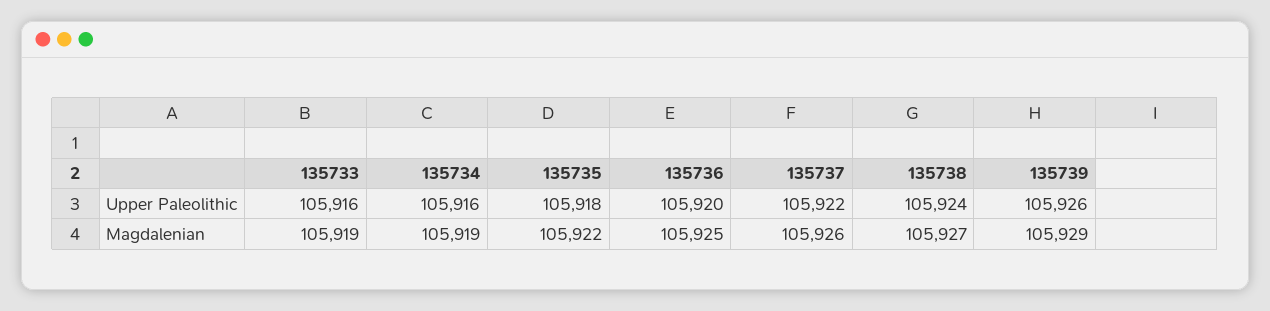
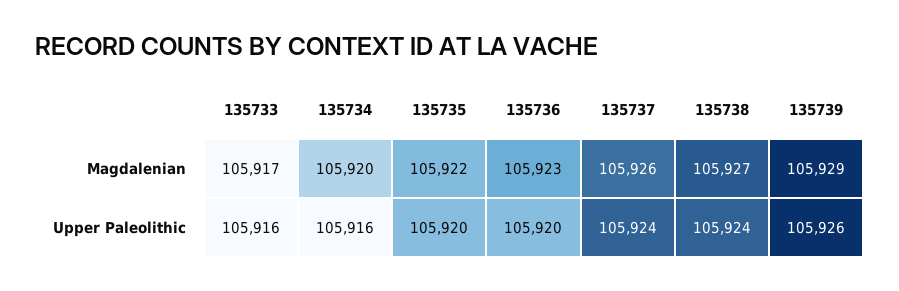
  {
    "135733": {
      "Upper Paleolithic": 105916,
-     "Magdalenian": 105919
+     "Magdalenian": 105917
    },
    "135734": {
      "Upper Paleolithic": 105916,
-     "Magdalenian": 105919
+     "Magdalenian": 105920
    },
    "135735": {
-     "Upper Paleolithic": 105918,
+     "Upper Paleolithic": 105920,
      "Magdalenian": 105922
    },
    "135736": {
      "Upper Paleolithic": 105920,
-     "Magdalenian": 105925
+     "Magdalenian": 105923
    },
    "135737": {
-     "Upper Paleolithic": 105922,
+     "Upper Paleolithic": 105924,
      "Magdalenian": 105926
    },
    "135738": {
      "Upper Paleolithic": 105924,
      "Magdalenian": 105927
    },
    "135739": {
      "Upper Paleolithic": 105926,
      "Magdalenian": 105929
    }
  }

